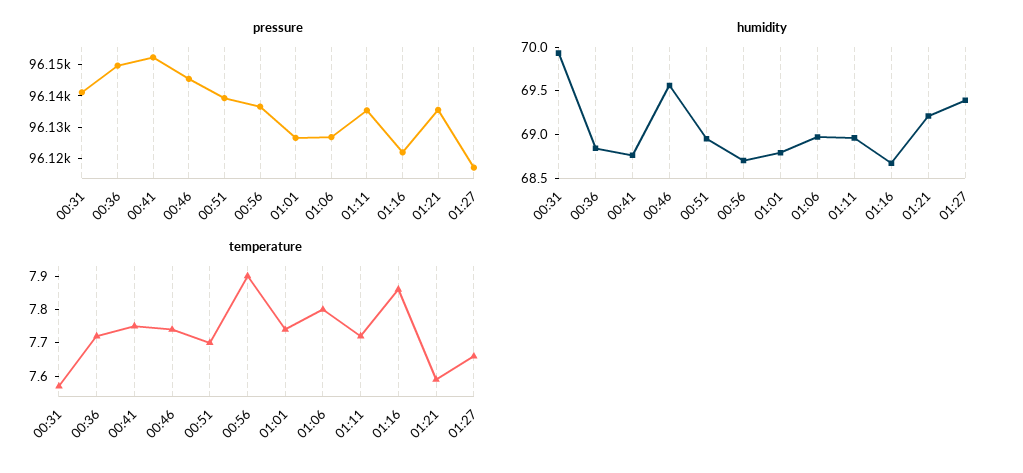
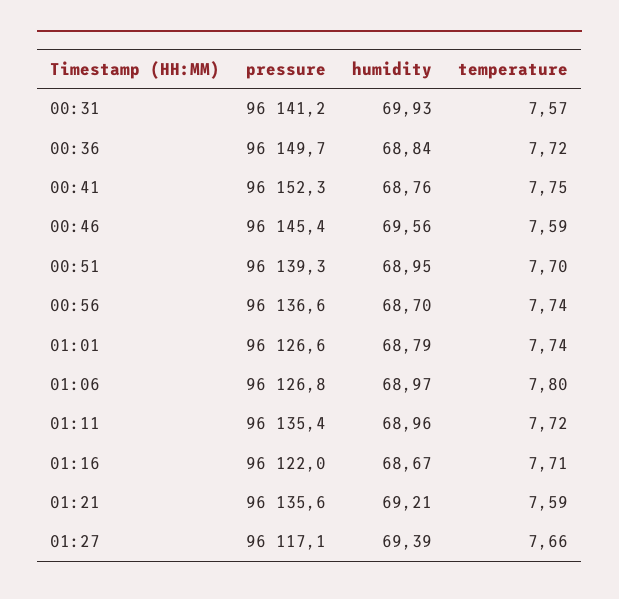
  {
    "pressure": {
      "00:31": 96141.2,
      "00:36": 96149.7,
      "00:41": 96152.3,
      "00:46": 96145.4,
      "00:51": 96139.3,
      "00:56": 96136.6,
      "01:01": 96126.6,
      "01:06": 96126.8,
      "01:11": 96135.4,
      "01:16": 96122,
      "01:21": 96135.6,
      "01:27": 96117.1
    },
    "humidity": {
      "00:31": 69.93,
      "00:36": 68.84,
      "00:41": 68.76,
      "00:46": 69.56,
      "00:51": 68.95,
      "00:56": 68.7,
      "01:01": 68.79,
      "01:06": 68.97,
      "01:11": 68.96,
      "01:16": 68.67,
      "01:21": 69.21,
      "01:27": 69.39
    },
    "temperature": {
      "00:31": 7.57,
      "00:36": 7.72,
      "00:41": 7.75,
-     "00:46": 7.75,
+     "00:46": 7.59,
      "00:51": 7.7,
-     "00:56": 7.9,
+     "00:56": 7.74,
      "01:01": 7.74,
      "01:06": 7.8,
      "01:11": 7.72,
-     "01:16": 7.85,
+     "01:16": 7.71,
      "01:21": 7.59,
      "01:27": 7.66
    }
  }

